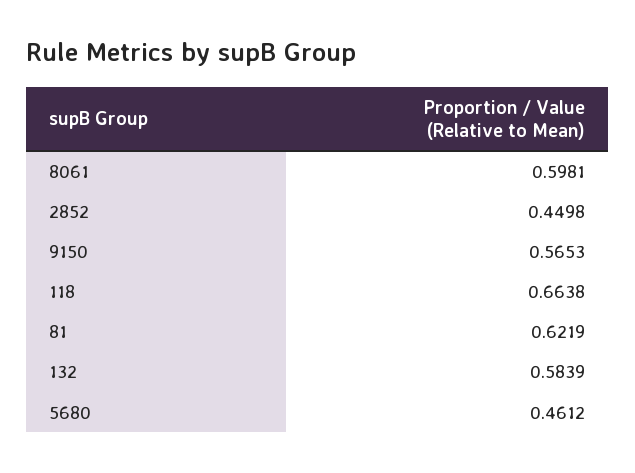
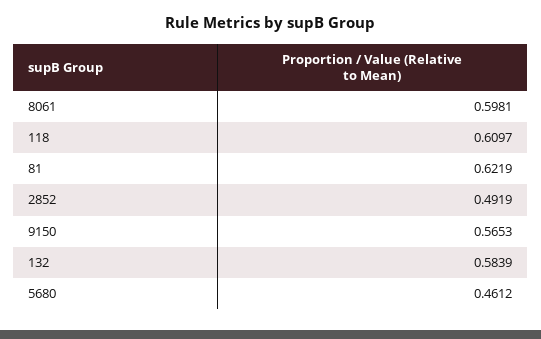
  {
    "8061": 0.5981,
-   "2852": 0.4498,
+   "2852": 0.4919,
    "9150": 0.5653,
-   "118": 0.6638,
+   "118": 0.6097,
    "81": 0.6219,
    "132": 0.5839,
    "5680": 0.4612
  }

